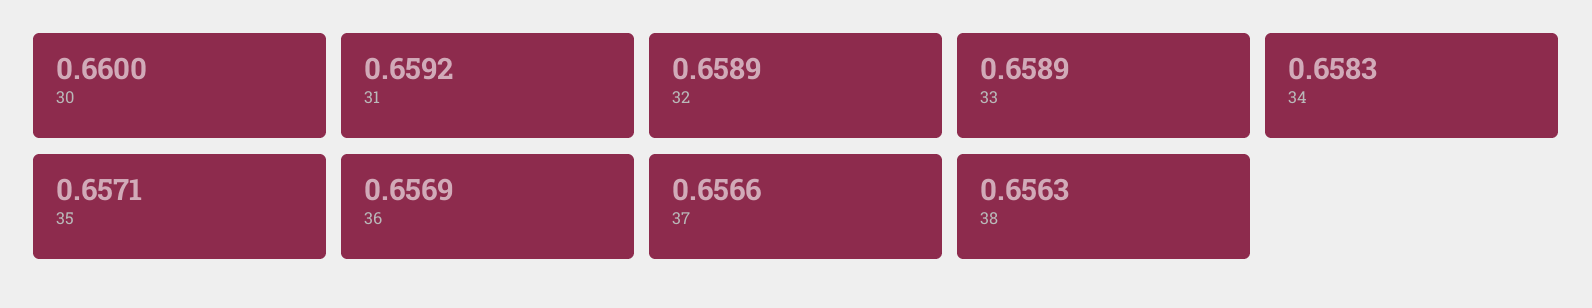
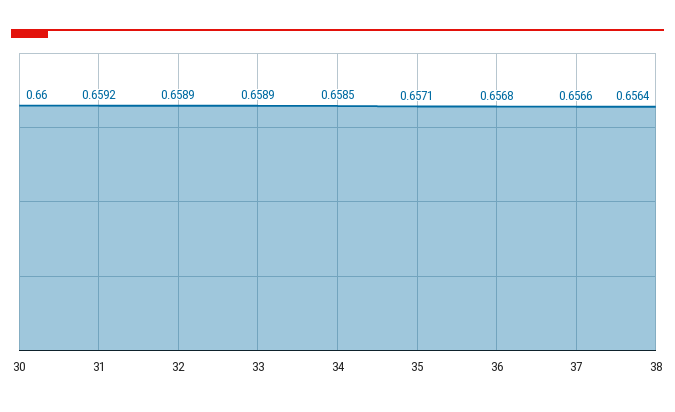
  {
    "30": 0.66,
    "31": 0.6592,
    "32": 0.6589,
    "33": 0.6589,
-   "34": 0.6583,
+   "34": 0.6585,
    "35": 0.6571,
-   "36": 0.6569,
+   "36": 0.6568,
    "37": 0.6566,
-   "38": 0.6563
+   "38": 0.6564
  }

